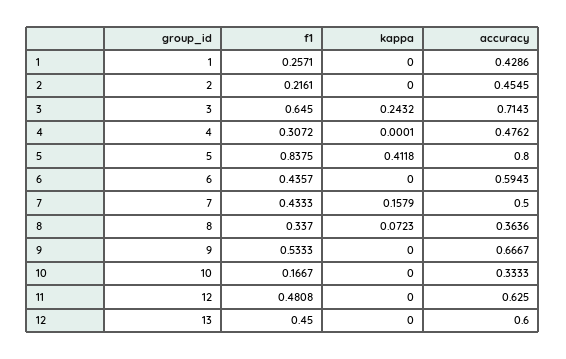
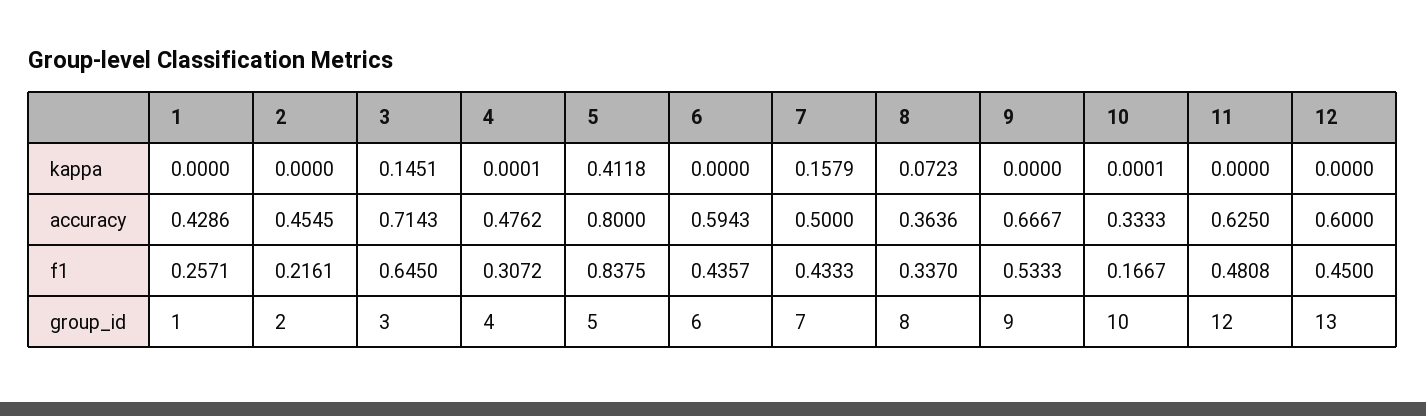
  {
    "group_id": {
      "1": 1,
      "2": 2,
      "3": 3,
      "4": 4,
      "5": 5,
      "6": 6,
      "7": 7,
      "8": 8,
      "9": 9,
      "10": 10,
      "11": 12,
      "12": 13
    },
    "f1": {
      "1": 0.2571,
      "2": 0.2161,
      "3": 0.645,
      "4": 0.3072,
      "5": 0.8375,
      "6": 0.4357,
      "7": 0.4333,
      "8": 0.337,
      "9": 0.5333,
      "10": 0.1667,
      "11": 0.4808,
      "12": 0.45
    },
    "kappa": {
      "1": 0,
      "2": 0,
-     "3": 0.2432,
+     "3": 0.1451,
      "4": 0.0001,
      "5": 0.4118,
      "6": 0,
      "7": 0.1579,
      "8": 0.0723,
      "9": 0,
-     "10": 0,
+     "10": 0.0001,
      "11": 0,
      "12": 0
    },
    "accuracy": {
      "1": 0.4286,
      "2": 0.4545,
      "3": 0.7143,
      "4": 0.4762,
      "5": 0.8,
      "6": 0.5943,
      "7": 0.5,
      "8": 0.3636,
      "9": 0.6667,
      "10": 0.3333,
      "11": 0.625,
      "12": 0.6
    }
  }

